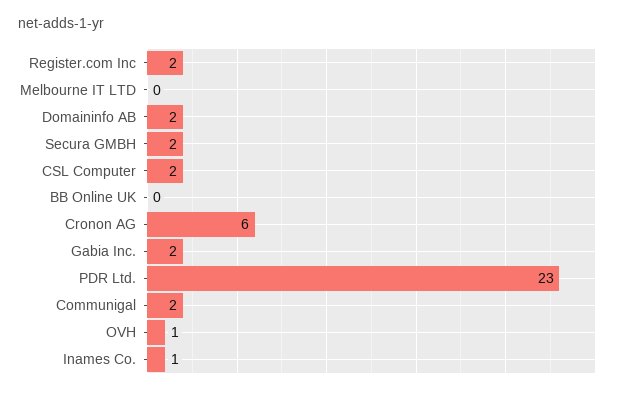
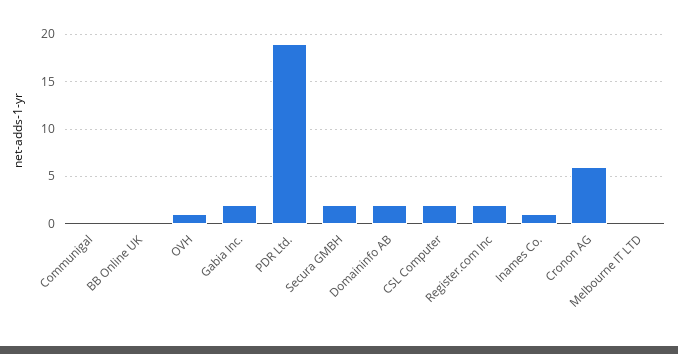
  {
    "Register.com Inc": 2,
    "Melbourne IT LTD": 0,
    "Domaininfo AB": 2,
    "Secura GMBH": 2,
    "CSL Computer": 2,
    "BB Online UK": 0,
    "Cronon AG": 6,
    "Gabia Inc.": 2,
-   "PDR Ltd.": 23,
+   "PDR Ltd.": 19,
-   "Communigal": 2,
+   "Communigal": 0,
    "OVH": 1,
    "Inames Co.": 1
  }

